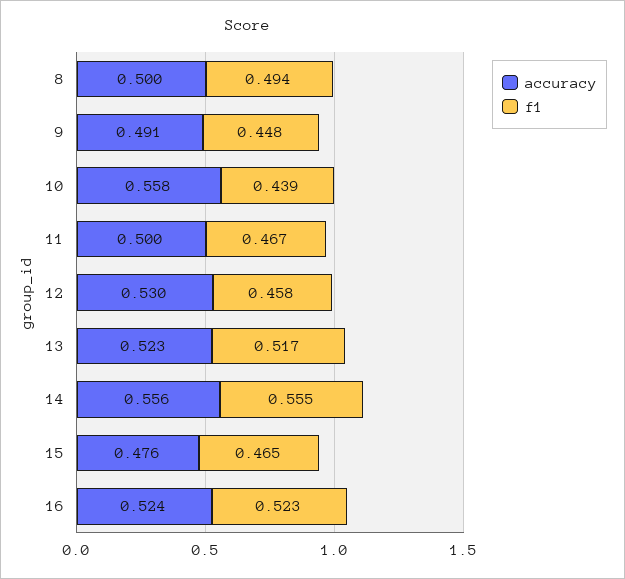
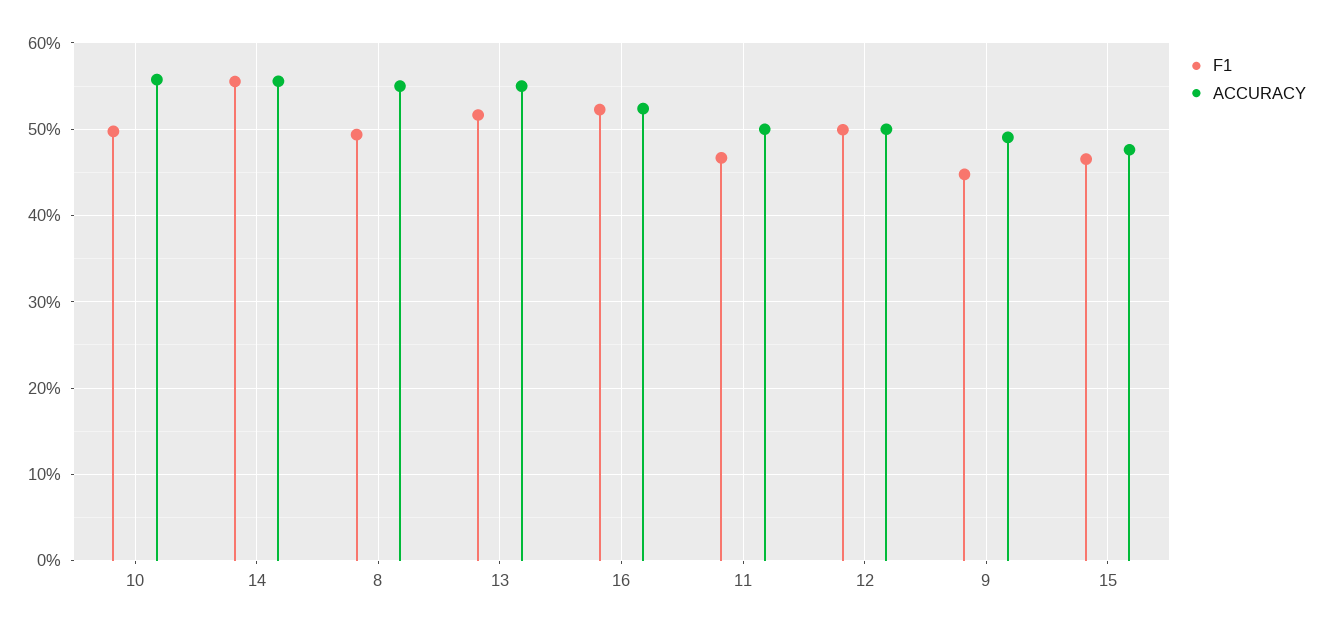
  {
    "accuracy": {
-     "8": 0.5,
+     "8": 0.55,
      "9": 0.491,
      "10": 0.558,
      "11": 0.5,
-     "12": 0.53,
+     "12": 0.5,
-     "13": 0.523,
+     "13": 0.55,
      "14": 0.556,
      "15": 0.476,
      "16": 0.524
    },
    "f1": {
      "8": 0.494,
      "9": 0.448,
-     "10": 0.439,
+     "10": 0.5,
      "11": 0.467,
-     "12": 0.458,
+     "12": 0.5,
      "13": 0.517,
      "14": 0.555,
      "15": 0.465,
      "16": 0.523
    }
  }

